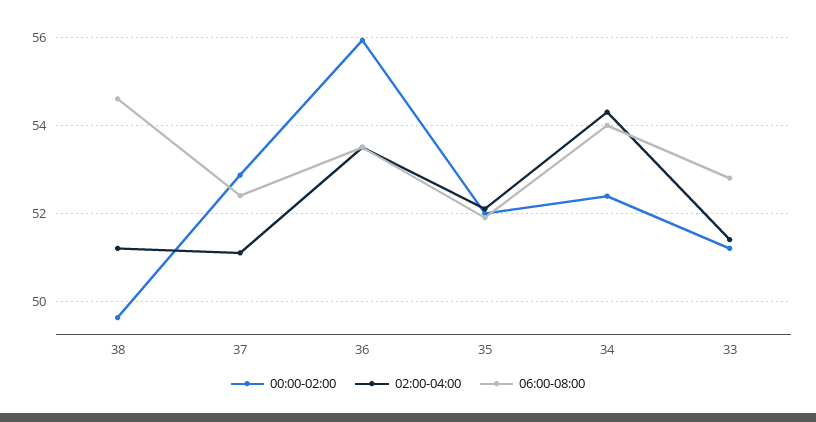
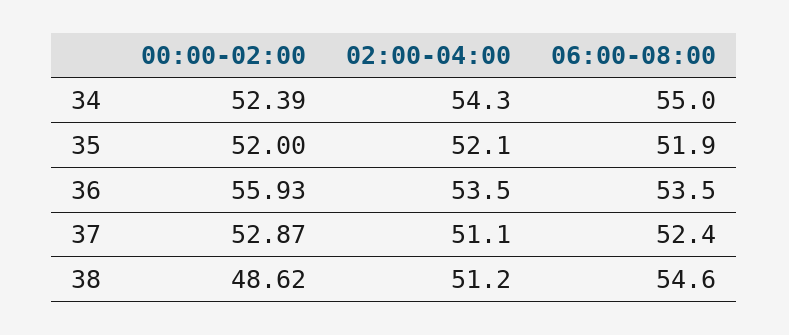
  {
    "00:00-02:00": {
-     "38": 49.6,
+     "38": 48.62,
      "37": 52.87,
      "36": 55.93,
      "35": 52,
-     "34": 52.39,
+     "34": 52.39
-     "33": 51.2
    },
    "02:00-04:00": {
      "38": 51.2,
      "37": 51.1,
      "36": 53.5,
      "35": 52.1,
-     "34": 54.3,
+     "34": 54.3
-     "33": 51.4
    },
    "06:00-08:00": {
      "38": 54.6,
      "37": 52.4,
      "36": 53.5,
      "35": 51.9,
-     "34": 54,
+     "34": 55
-     "33": 52.8
    }
  }

